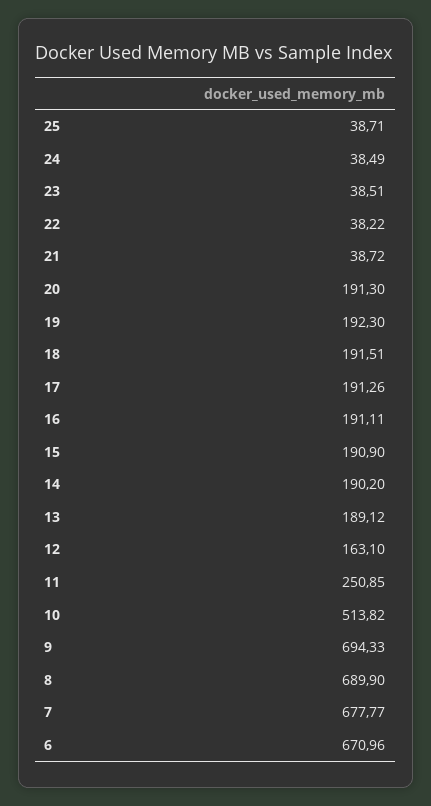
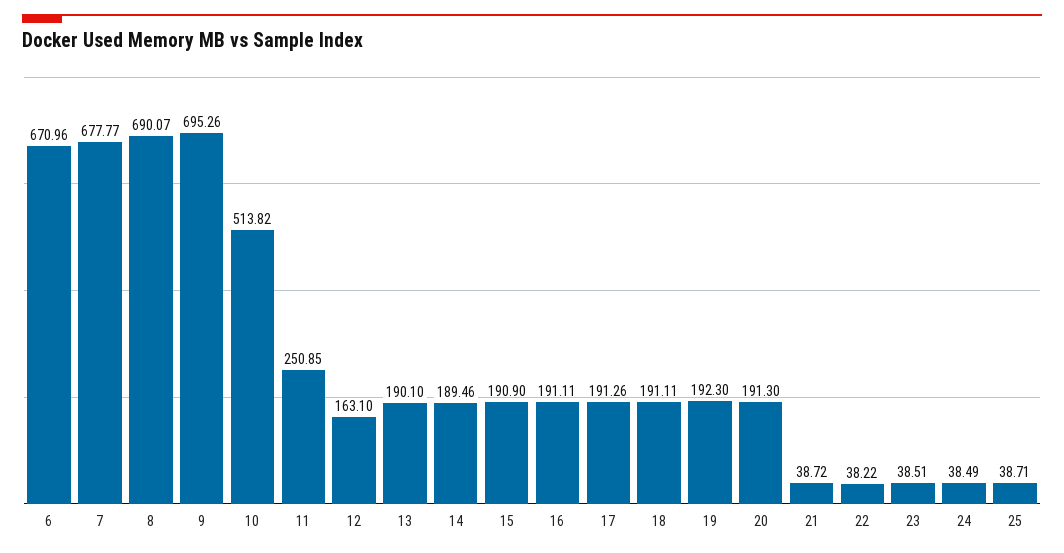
  {
    "25": 38.71,
    "24": 38.49,
    "23": 38.51,
    "22": 38.22,
    "21": 38.72,
    "20": 191.3,
    "19": 192.3,
-   "18": 191.51,
+   "18": 191.11,
    "17": 191.26,
    "16": 191.11,
    "15": 190.9,
-   "14": 190.2,
+   "14": 189.46,
-   "13": 189.12,
+   "13": 190.1,
    "12": 163.1,
    "11": 250.85,
    "10": 513.82,
-   "9": 694.33,
+   "9": 695.26,
-   "8": 689.9,
+   "8": 690.07,
    "7": 677.77,
    "6": 670.96
  }

